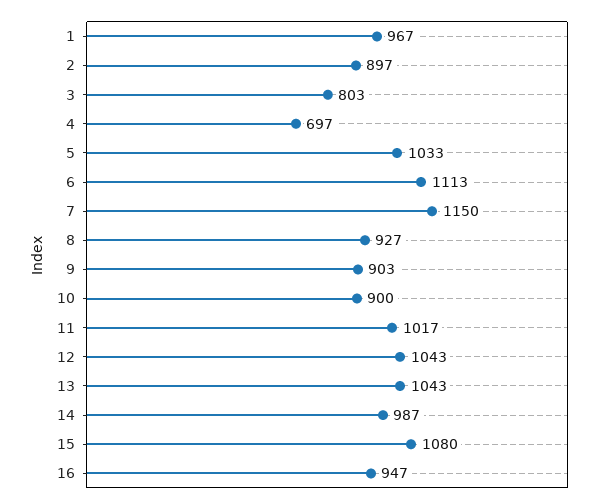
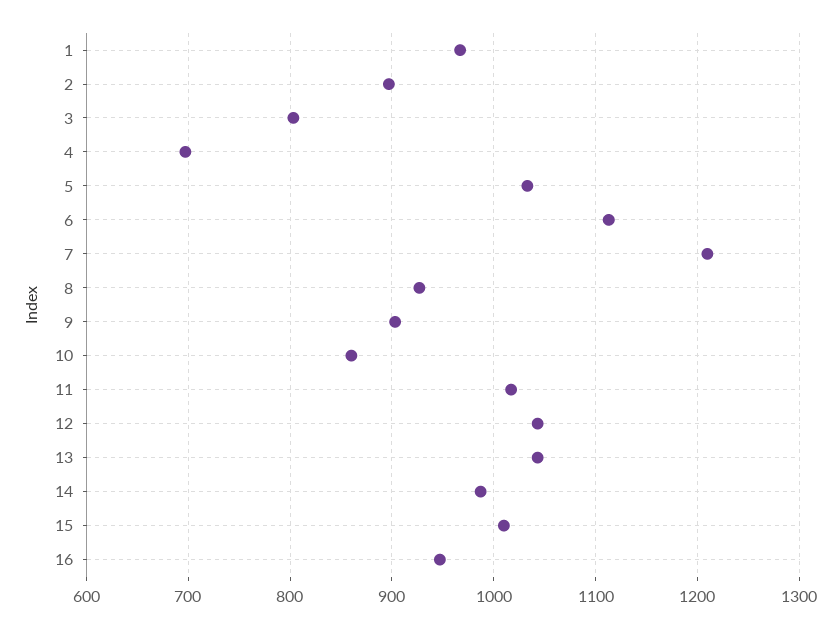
  {
    "1": 967,
    "2": 897,
    "3": 803,
    "4": 697,
    "5": 1033,
    "6": 1113,
-   "7": 1150,
+   "7": 1210,
    "8": 927,
    "9": 903,
-   "10": 900,
+   "10": 860,
    "11": 1017,
    "12": 1043,
    "13": 1043,
    "14": 987,
-   "15": 1080,
+   "15": 1010,
    "16": 947
  }

